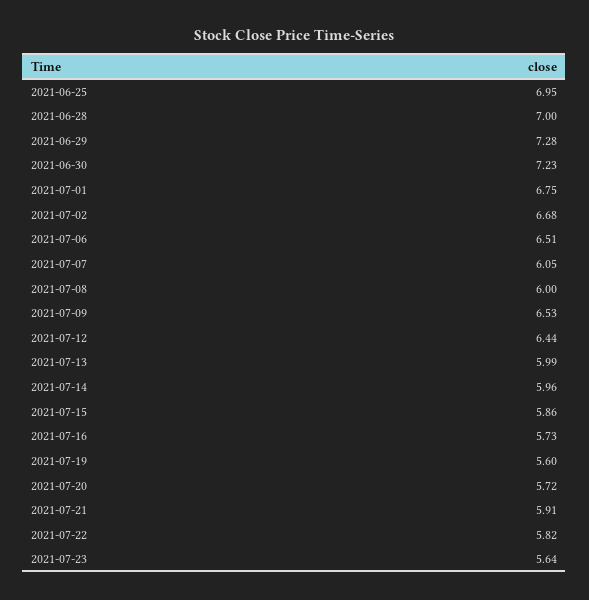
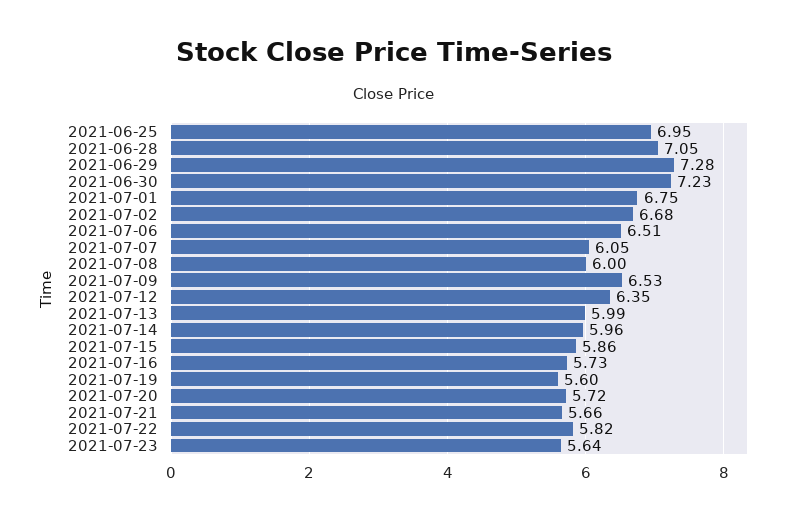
  {
    "2021-06-25": 6.95,
-   "2021-06-28": 7,
+   "2021-06-28": 7.05,
    "2021-06-29": 7.28,
    "2021-06-30": 7.23,
    "2021-07-01": 6.75,
    "2021-07-02": 6.68,
    "2021-07-06": 6.51,
    "2021-07-07": 6.05,
    "2021-07-08": 6,
    "2021-07-09": 6.53,
-   "2021-07-12": 6.44,
+   "2021-07-12": 6.35,
    "2021-07-13": 5.99,
    "2021-07-14": 5.96,
    "2021-07-15": 5.86,
    "2021-07-16": 5.73,
    "2021-07-19": 5.6,
    "2021-07-20": 5.72,
-   "2021-07-21": 5.91,
+   "2021-07-21": 5.66,
    "2021-07-22": 5.82,
    "2021-07-23": 5.64
  }

